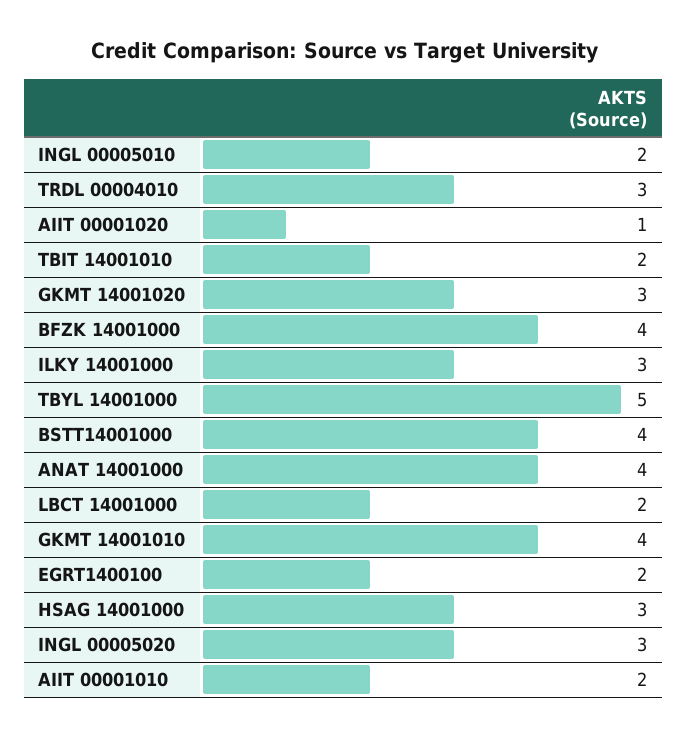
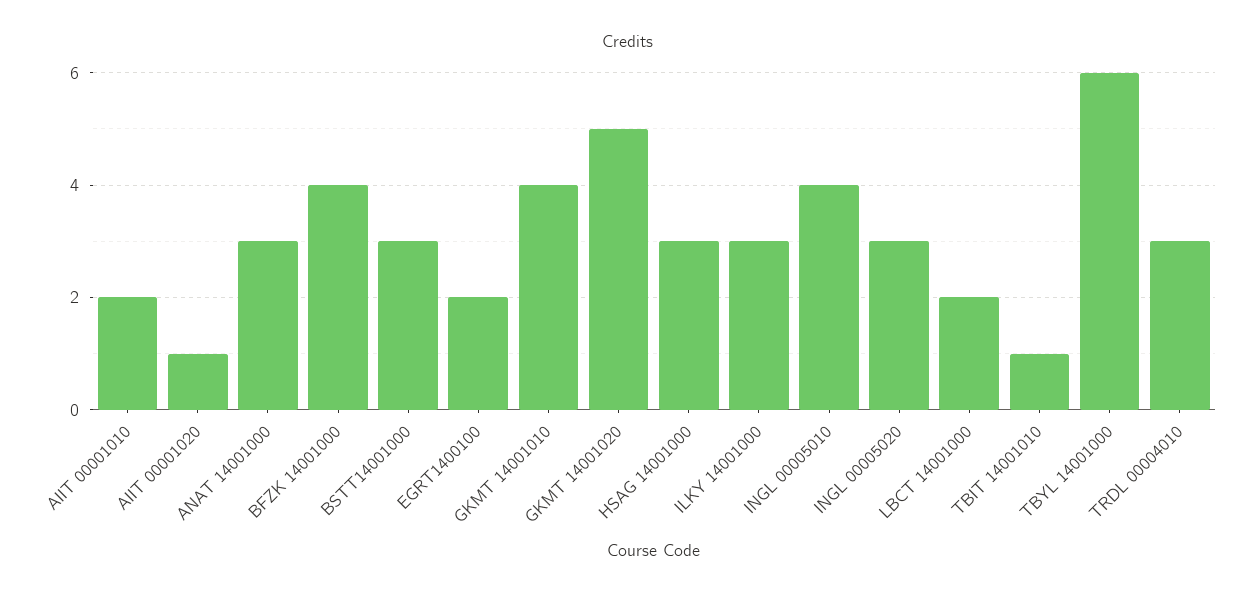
  {
-   "INGL 00005010": 2,
+   "INGL 00005010": 4,
    "TRDL 00004010": 3,
    "AIIT 00001020": 1,
-   "TBIT 14001010": 2,
+   "TBIT 14001010": 1,
-   "GKMT 14001020": 3,
+   "GKMT 14001020": 5,
    "BFZK 14001000": 4,
    "ILKY 14001000": 3,
-   "TBYL 14001000": 5,
+   "TBYL 14001000": 6,
-   "BSTT14001000": 4,
+   "BSTT14001000": 3,
-   "ANAT 14001000": 4,
+   "ANAT 14001000": 3,
    "LBCT 14001000": 2,
    "GKMT 14001010": 4,
    "EGRT1400100": 2,
    "HSAG 14001000": 3,
    "INGL 00005020": 3,
    "AIIT 00001010": 2
  }

